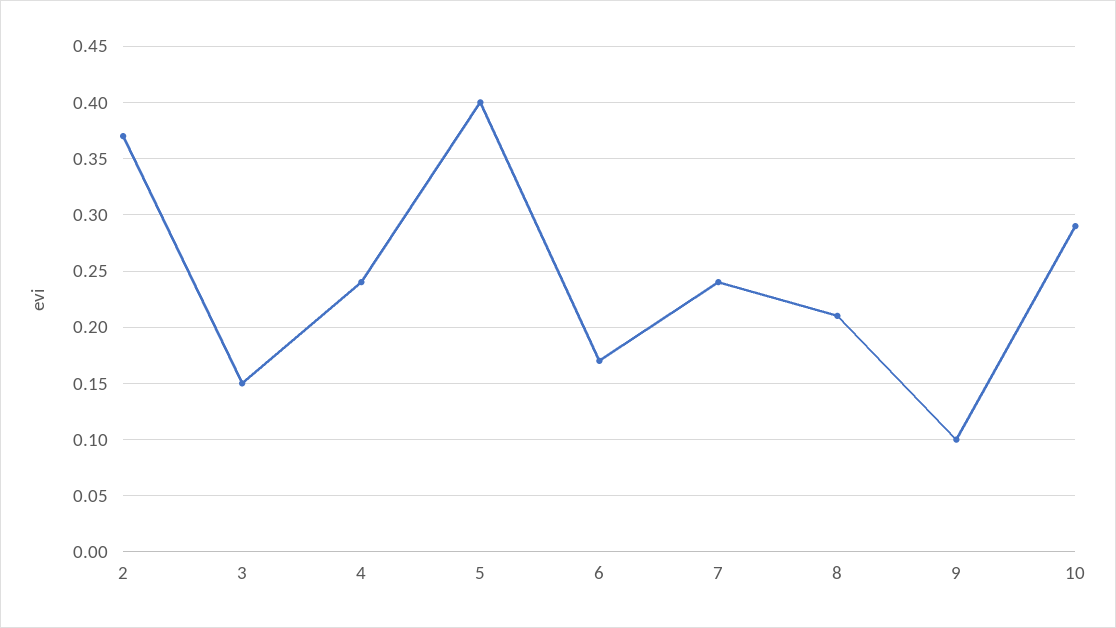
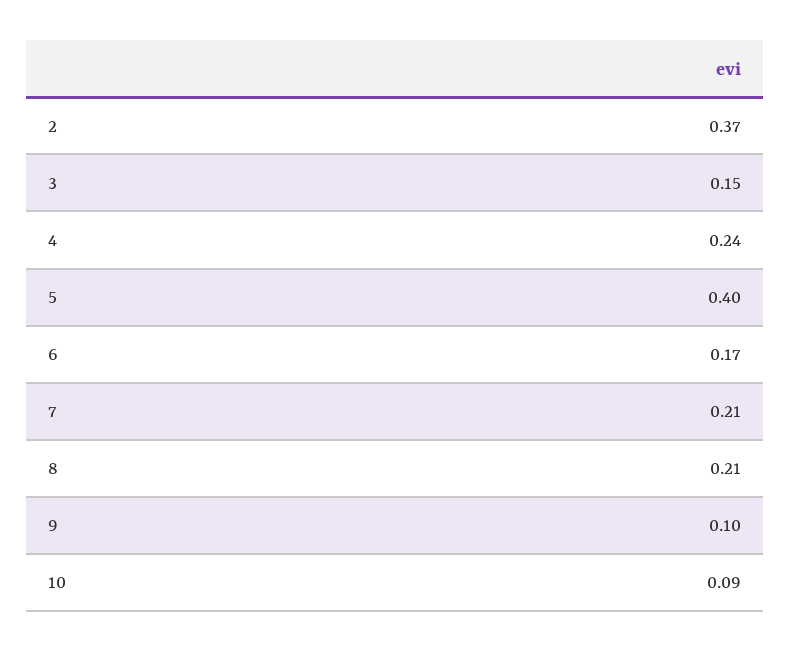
  {
    "2": 0.37,
    "3": 0.15,
    "4": 0.24,
    "5": 0.4,
    "6": 0.17,
-   "7": 0.24,
+   "7": 0.21,
    "8": 0.21,
    "9": 0.1,
-   "10": 0.29
+   "10": 0.09
  }

